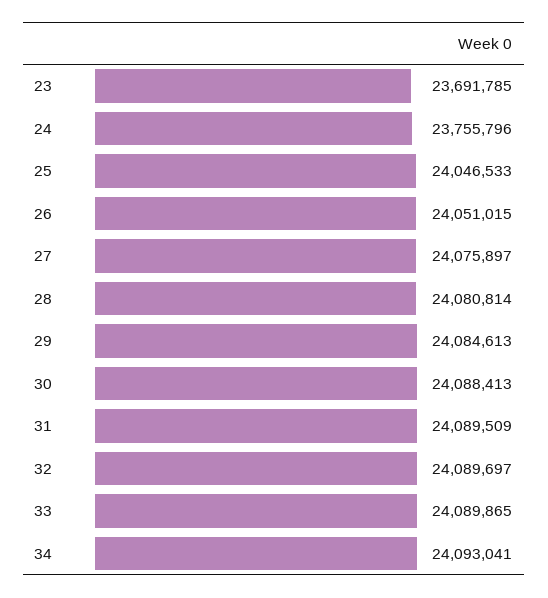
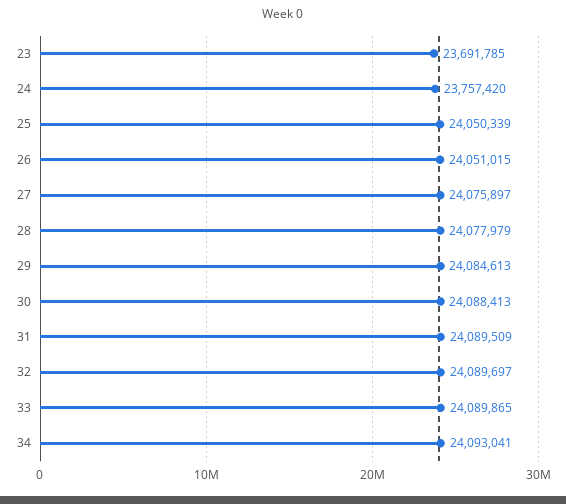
  {
    "23": 23691785,
-   "24": 23755796,
+   "24": 23757420,
-   "25": 24046533,
+   "25": 24050339,
    "26": 24051015,
    "27": 24075897,
-   "28": 24080814,
+   "28": 24077979,
    "29": 24084613,
    "30": 24088413,
    "31": 24089509,
    "32": 24089697,
    "33": 24089865,
    "34": 24093041
  }

